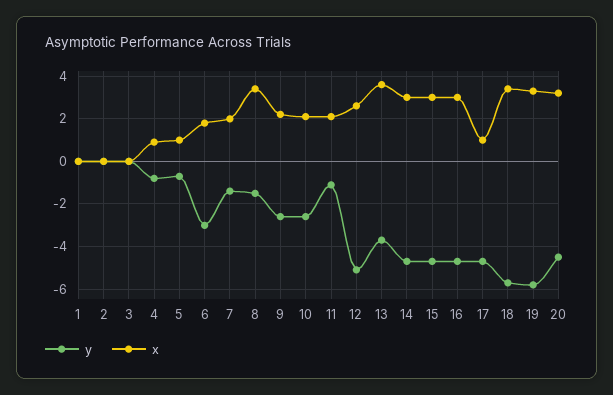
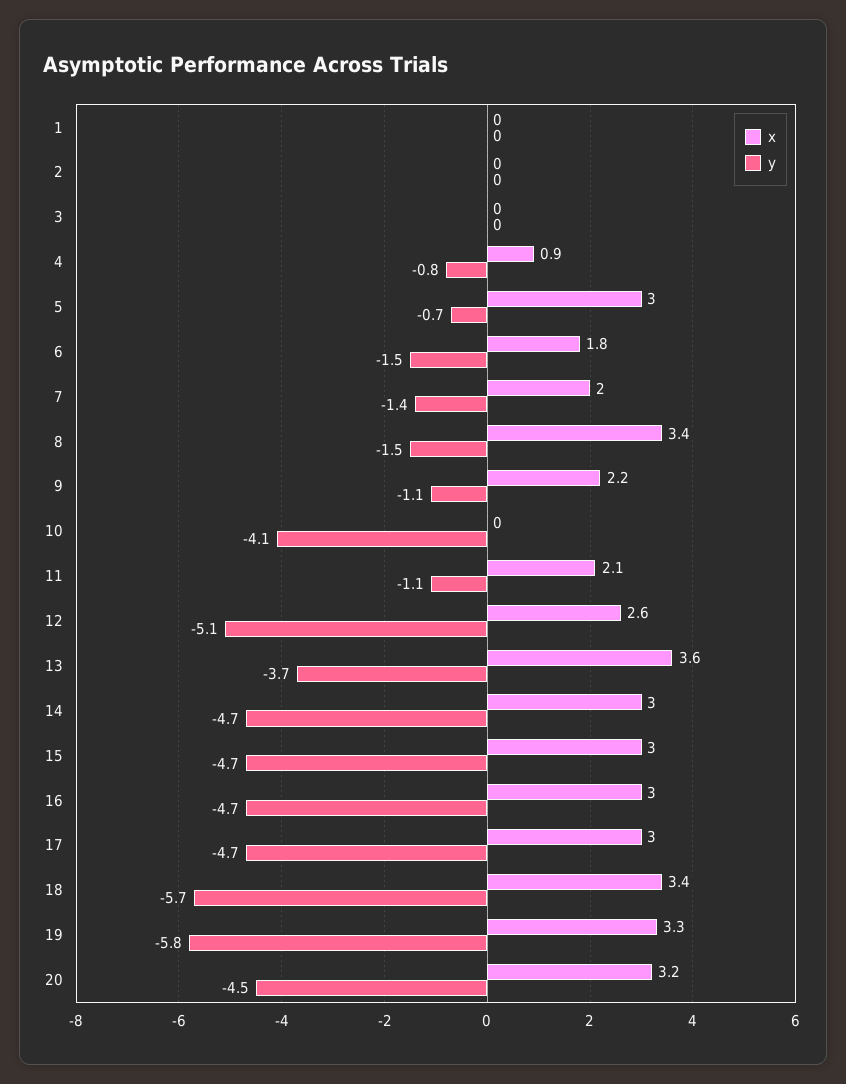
  {
    "y": {
      "1": 0,
      "2": 0,
      "3": 0,
      "4": -0.8,
      "5": -0.7,
-     "6": -3,
+     "6": -1.5,
      "7": -1.4,
      "8": -1.5,
-     "9": -2.5,
+     "9": -1.1,
-     "10": -2.5,
+     "10": -4.1,
      "11": -1.1,
      "12": -5.1,
      "13": -3.7,
      "14": -4.7,
      "15": -4.7,
      "16": -4.7,
      "17": -4.7,
      "18": -5.7,
      "19": -5.8,
      "20": -4.5
    },
    "x": {
      "1": 0,
      "2": 0,
      "3": 0,
      "4": 0.9,
-     "5": 1,
+     "5": 3,
      "6": 1.8,
      "7": 2,
      "8": 3.4,
      "9": 2.2,
-     "10": 2,
+     "10": 0,
      "11": 2.1,
      "12": 2.6,
      "13": 3.6,
      "14": 3,
      "15": 3,
      "16": 3,
-     "17": 1,
+     "17": 3,
      "18": 3.4,
      "19": 3.3,
      "20": 3.2
    }
  }

